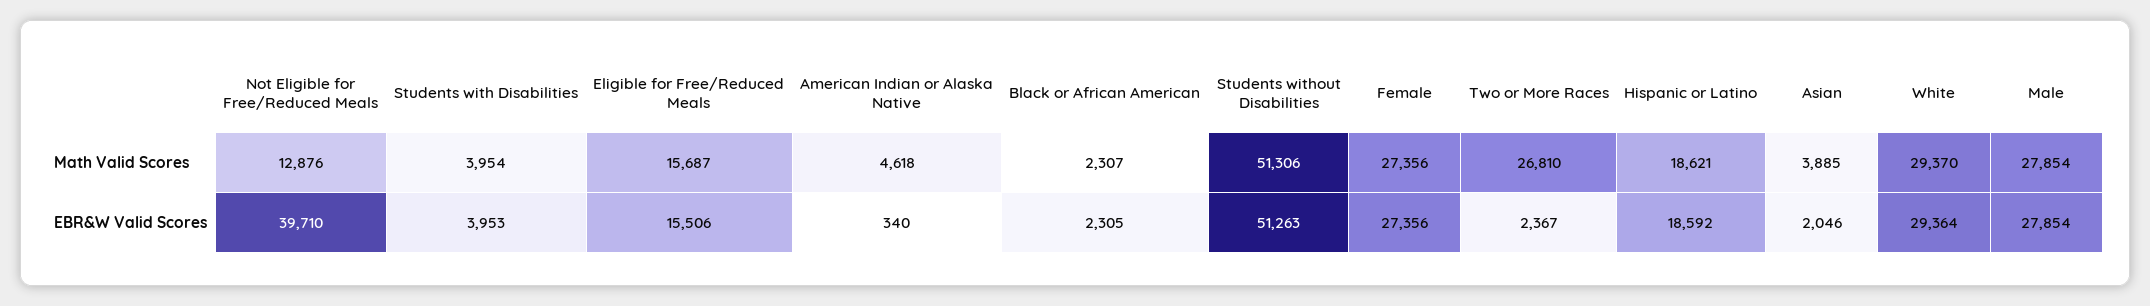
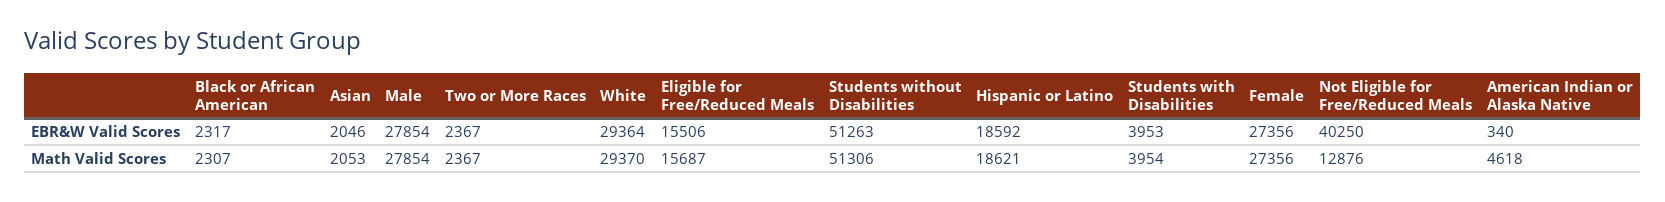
  {
    "Not Eligible for Free/Reduced Meals": {
      "Math Valid Scores": 12876,
-     "EBR&W Valid Scores": 39710
+     "EBR&W Valid Scores": 40250
    },
    "Students with Disabilities": {
      "Math Valid Scores": 3954,
      "EBR&W Valid Scores": 3953
    },
    "Eligible for Free/Reduced Meals": {
      "Math Valid Scores": 15687,
      "EBR&W Valid Scores": 15506
    },
    "American Indian or Alaska Native": {
      "Math Valid Scores": 4618,
      "EBR&W Valid Scores": 340
    },
    "Black or African American": {
      "Math Valid Scores": 2307,
-     "EBR&W Valid Scores": 2305
+     "EBR&W Valid Scores": 2317
    },
    "Students without Disabilities": {
      "Math Valid Scores": 51306,
      "EBR&W Valid Scores": 51263
    },
    "Female": {
      "Math Valid Scores": 27356,
      "EBR&W Valid Scores": 27356
    },
    "Two or More Races": {
-     "Math Valid Scores": 26810,
+     "Math Valid Scores": 2367,
      "EBR&W Valid Scores": 2367
    },
    "Hispanic or Latino": {
      "Math Valid Scores": 18621,
      "EBR&W Valid Scores": 18592
    },
    "Asian": {
-     "Math Valid Scores": 3885,
+     "Math Valid Scores": 2053,
      "EBR&W Valid Scores": 2046
    },
    "White": {
      "Math Valid Scores": 29370,
      "EBR&W Valid Scores": 29364
    },
    "Male": {
      "Math Valid Scores": 27854,
      "EBR&W Valid Scores": 27854
    }
  }

